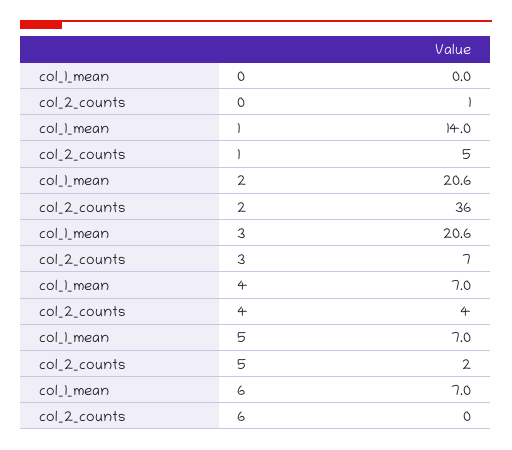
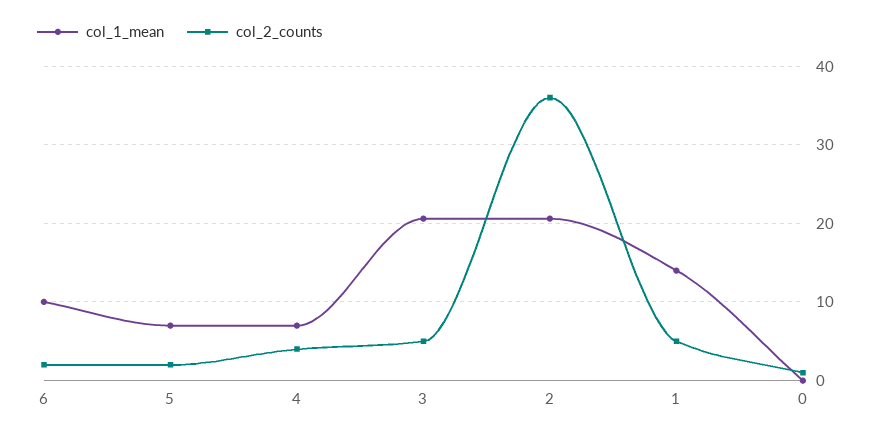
  {
    "col_1_mean": {
      "0": 0,
      "1": 14,
      "2": 20.6,
      "3": 20.6,
      "4": 7,
      "5": 7,
-     "6": 7
+     "6": 10
    },
    "col_2_counts": {
      "0": 1,
      "1": 5,
      "2": 36,
-     "3": 7,
+     "3": 5,
      "4": 4,
      "5": 2,
-     "6": 0
+     "6": 2
    }
  }

